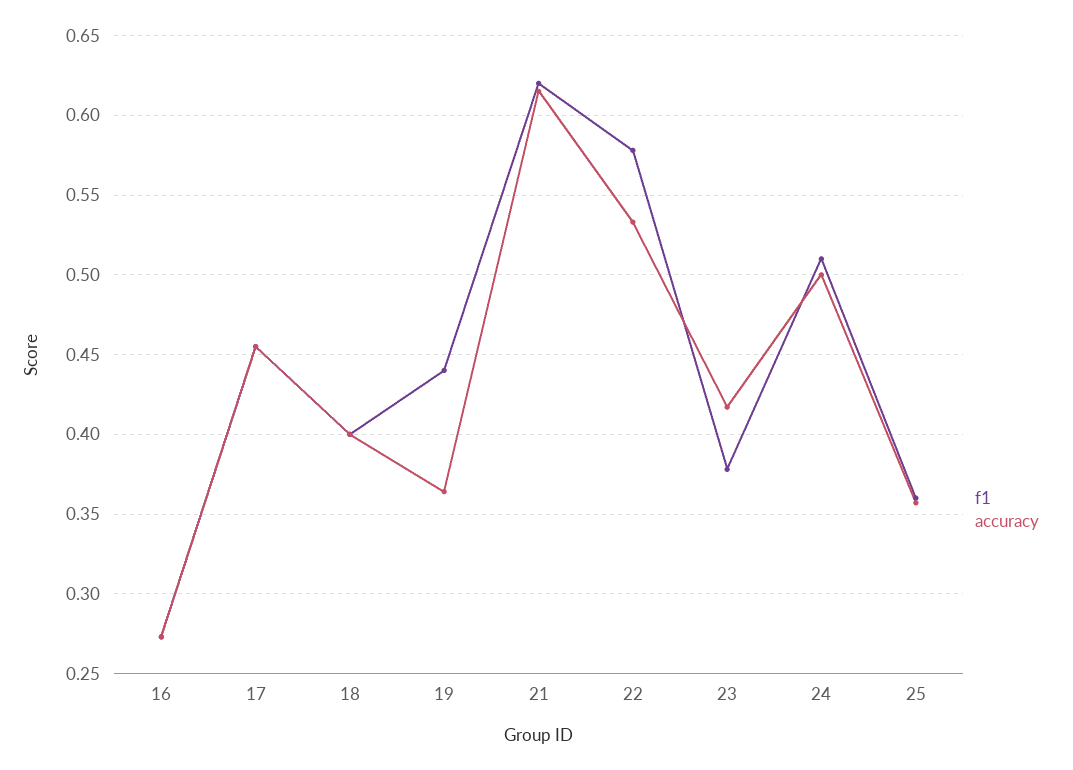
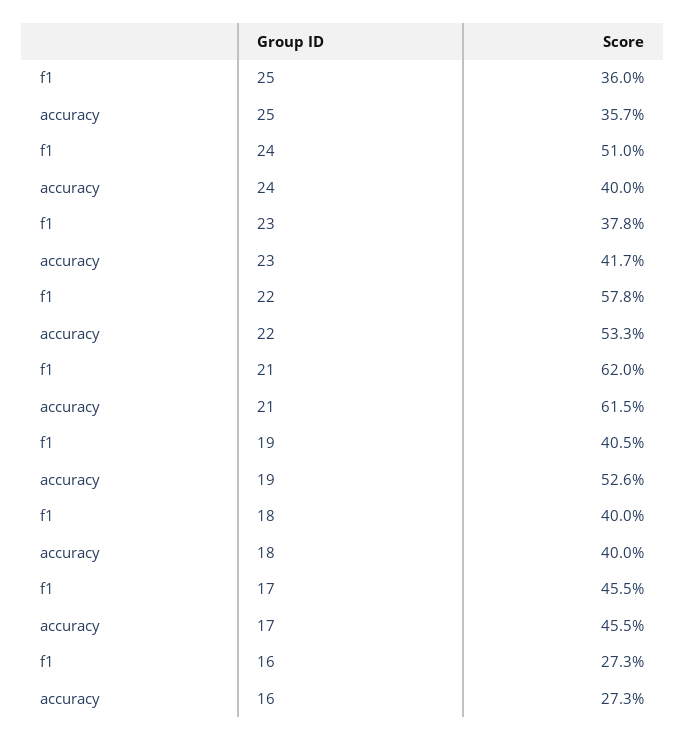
  {
    "f1": {
      "16": 0.273,
      "17": 0.455,
      "18": 0.4,
-     "19": 0.44,
+     "19": 0.405,
      "21": 0.62,
      "22": 0.578,
      "23": 0.378,
      "24": 0.51,
      "25": 0.36
    },
    "accuracy": {
      "16": 0.273,
      "17": 0.455,
      "18": 0.4,
-     "19": 0.365,
+     "19": 0.526,
      "21": 0.615,
      "22": 0.533,
      "23": 0.417,
-     "24": 0.5,
+     "24": 0.4,
      "25": 0.357
    }
  }

